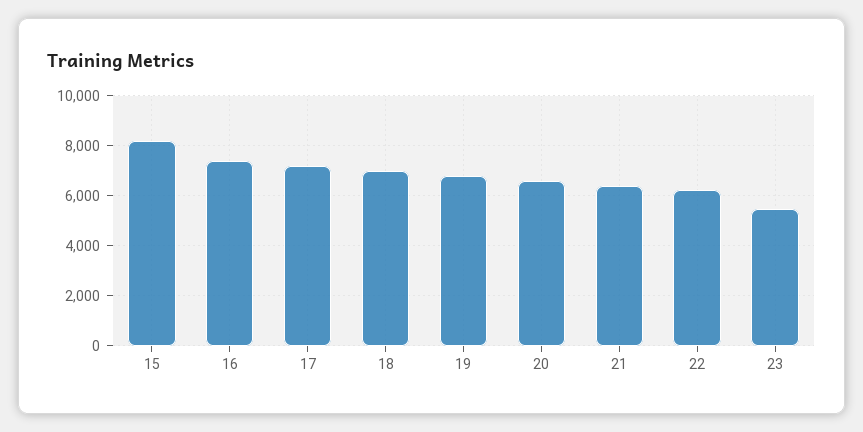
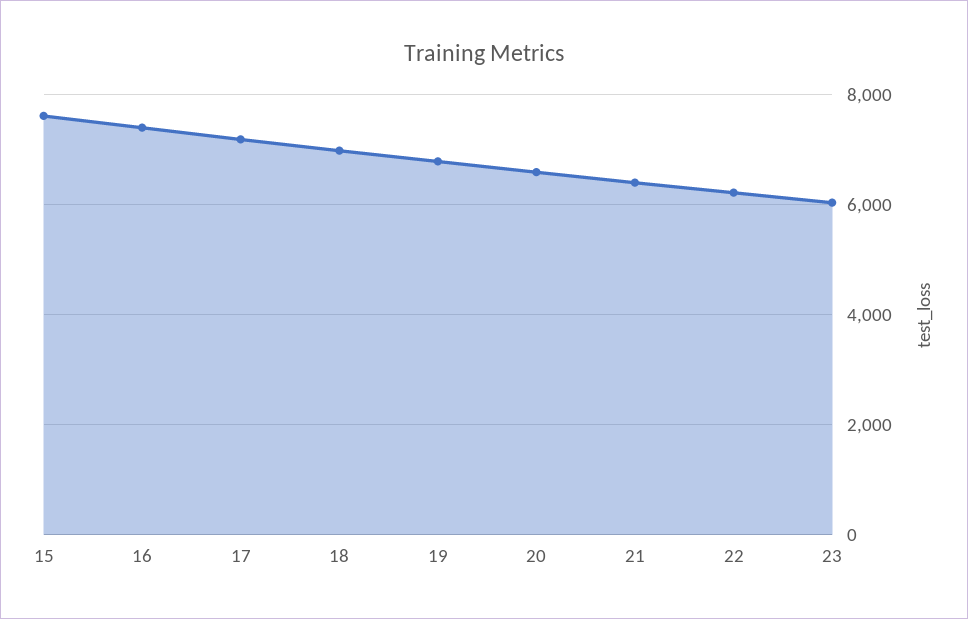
  {
-   "15": 8250,
+   "15": 7600,
    "16": 7400,
    "17": 7200,
    "18": 7000,
    "19": 6800,
    "20": 6600,
    "21": 6400,
    "22": 6200,
-   "23": 5500
+   "23": 6000
  }

